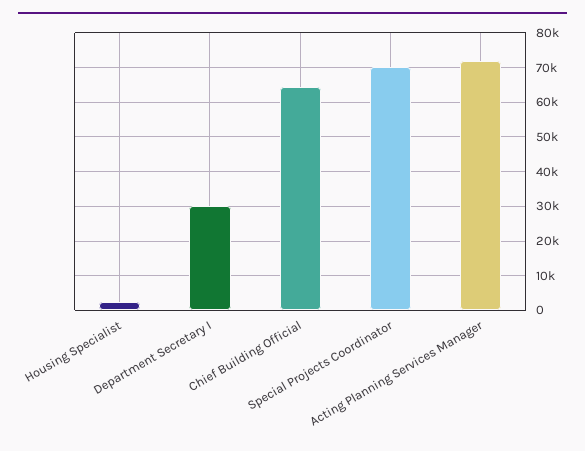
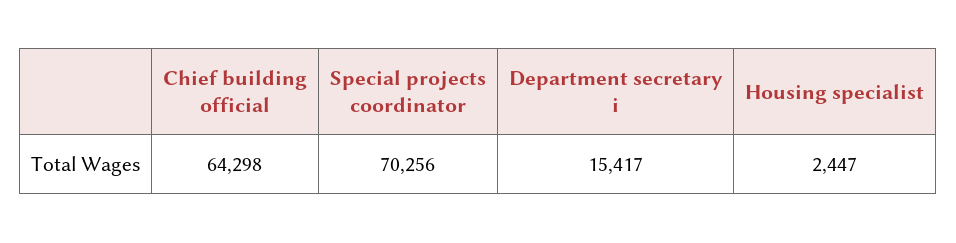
  {
    "Housing Specialist": 2447,
-   "Department Secretary I": 30000,
+   "Department Secretary I": 15417,
    "Chief Building Official": 64298,
-   "Special Projects Coordinator": 70256,
+   "Special Projects Coordinator": 70256
-   "Acting Planning Services Manager": 72000
  }

